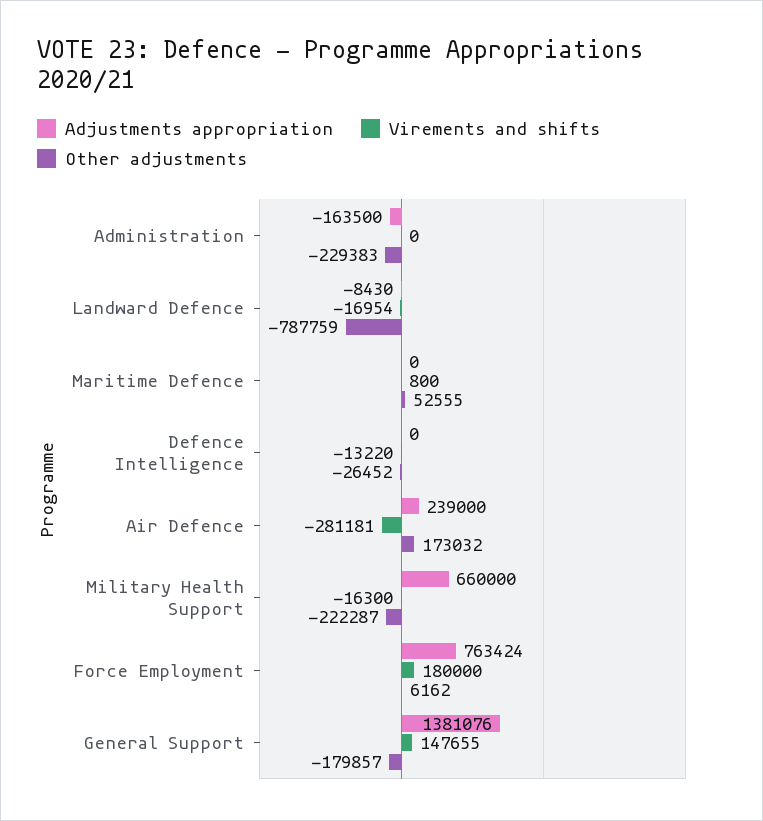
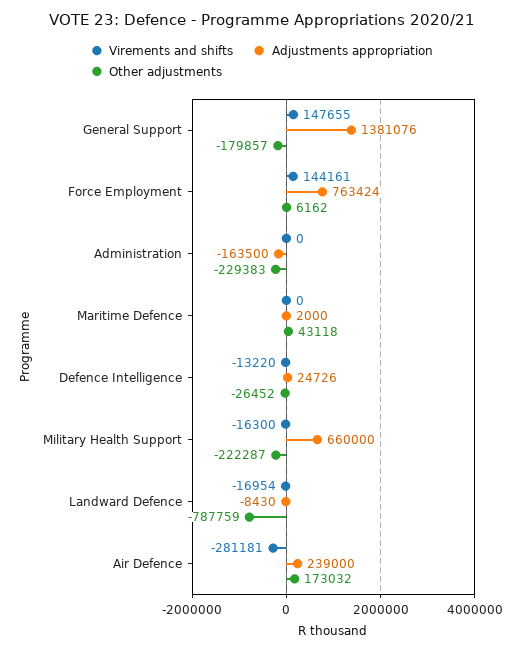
  {
    "Adjustments appropriation": {
      "Administration": -163500,
      "Landward Defence": -8430,
-     "Maritime Defence": 0,
+     "Maritime Defence": 2000,
-     "Defence Intelligence": 0,
+     "Defence Intelligence": 24726,
      "Air Defence": 239000,
      "Military Health Support": 660000,
      "Force Employment": 763424,
      "General Support": 1381076
    },
    "Virements and shifts": {
      "Administration": 0,
      "Landward Defence": -16954,
-     "Maritime Defence": 800,
+     "Maritime Defence": 0,
      "Defence Intelligence": -13220,
      "Air Defence": -281181,
      "Military Health Support": -16300,
-     "Force Employment": 180000,
+     "Force Employment": 144161,
      "General Support": 147655
    },
    "Other adjustments": {
      "Administration": -229383,
      "Landward Defence": -787759,
-     "Maritime Defence": 52555,
+     "Maritime Defence": 43118,
      "Defence Intelligence": -26452,
      "Air Defence": 173032,
      "Military Health Support": -222287,
      "Force Employment": 6162,
      "General Support": -179857
    }
  }

